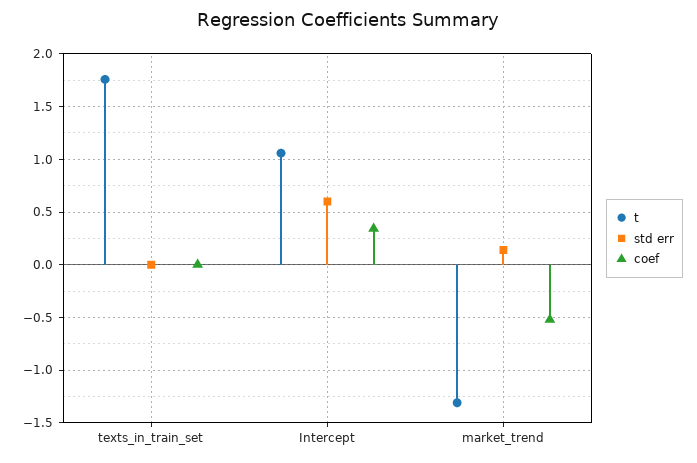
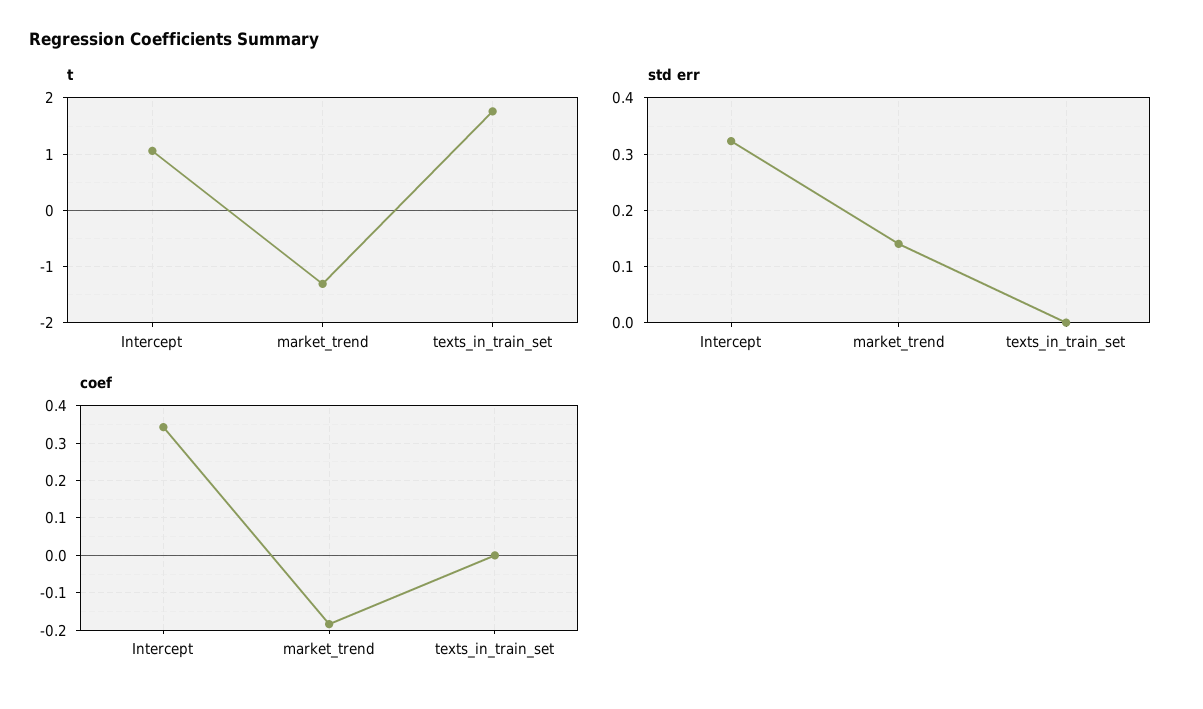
  {
    "t": {
      "texts_in_train_set": 1.8,
      "Intercept": 1.1,
      "market_trend": -1.3
    },
    "std err": {
      "texts_in_train_set": 0,
-     "Intercept": 0.6,
+     "Intercept": 0.32,
      "market_trend": 0.14
    },
    "coef": {
      "texts_in_train_set": 0,
      "Intercept": 0.34,
-     "market_trend": -0.5
+     "market_trend": -0.18
    }
  }

